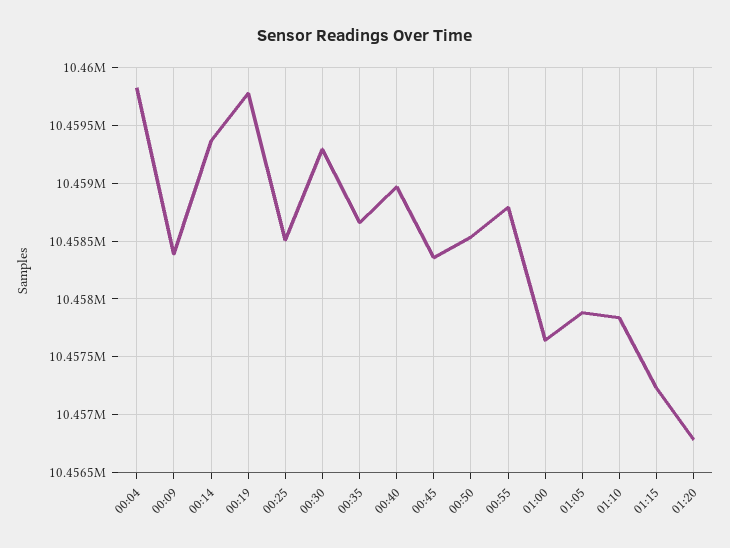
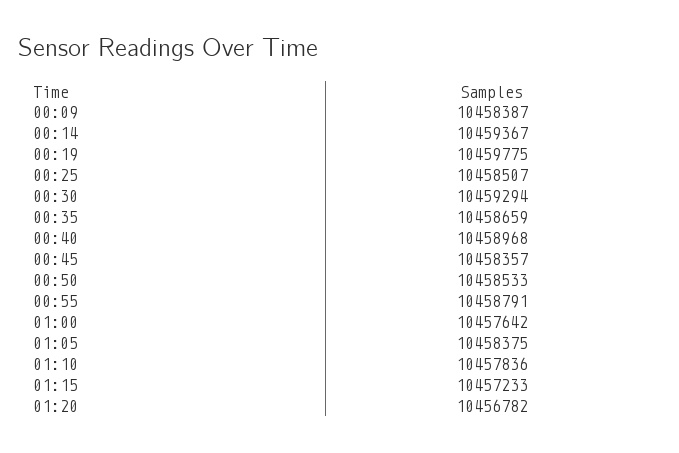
  {
-   "00:04": 10459800,
    "00:09": 10458387,
    "00:14": 10459367,
    "00:19": 10459775,
    "00:25": 10458507,
    "00:30": 10459294,
    "00:35": 10458659,
    "00:40": 10458968,
    "00:45": 10458357,
    "00:50": 10458533,
    "00:55": 10458791,
    "01:00": 10457642,
-   "01:05": 10457900,
+   "01:05": 10458375,
    "01:10": 10457836,
    "01:15": 10457233,
    "01:20": 10456782
  }

